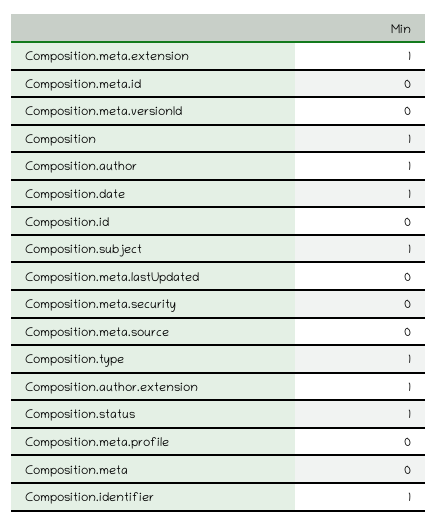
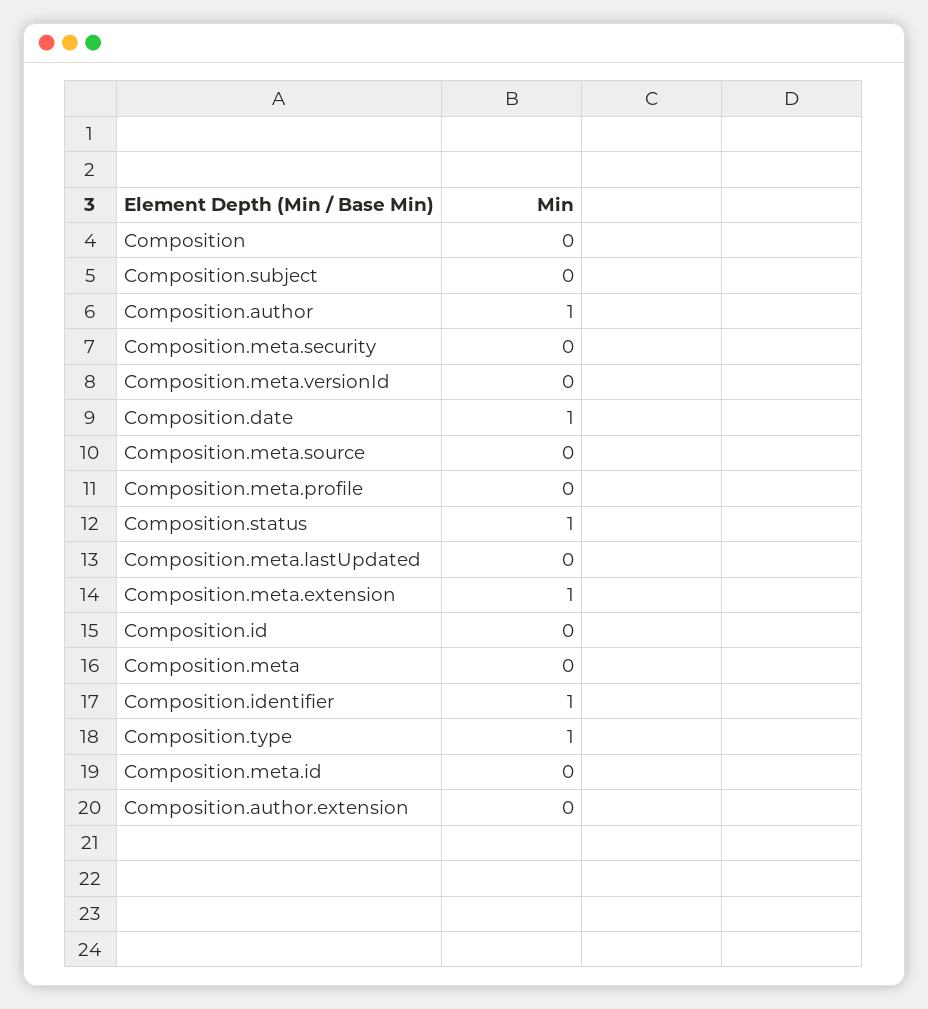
  {
    "Composition.meta.extension": 1,
    "Composition.meta.id": 0,
    "Composition.meta.versionId": 0,
-   "Composition": 1,
+   "Composition": 0,
    "Composition.author": 1,
    "Composition.date": 1,
    "Composition.id": 0,
-   "Composition.subject": 1,
+   "Composition.subject": 0,
    "Composition.meta.lastUpdated": 0,
    "Composition.meta.security": 0,
    "Composition.meta.source": 0,
    "Composition.type": 1,
-   "Composition.author.extension": 1,
+   "Composition.author.extension": 0,
    "Composition.status": 1,
    "Composition.meta.profile": 0,
    "Composition.meta": 0,
    "Composition.identifier": 1
  }

